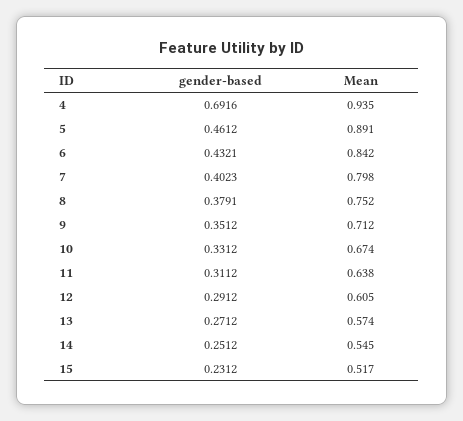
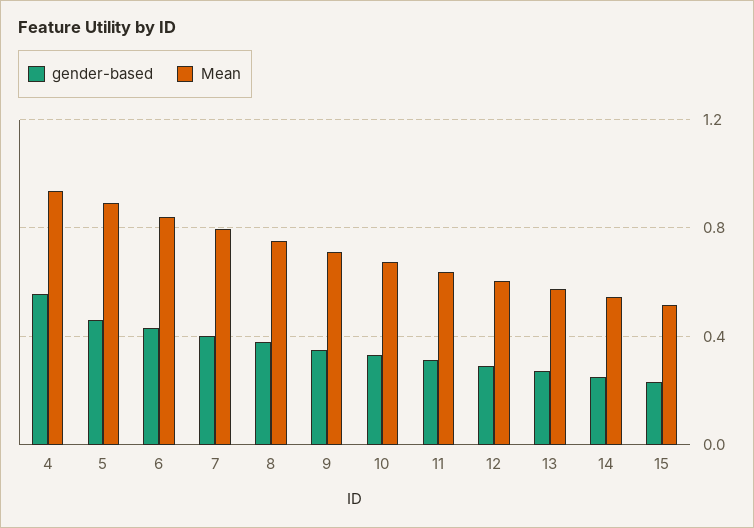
  {
    "gender-based": {
-     "4": 0.6916,
+     "4": 0.55,
      "5": 0.4612,
      "6": 0.4321,
      "7": 0.4023,
      "8": 0.3791,
      "9": 0.3512,
      "10": 0.3312,
      "11": 0.3112,
      "12": 0.2912,
      "13": 0.2712,
      "14": 0.2512,
      "15": 0.2312
    },
    "Mean": {
      "4": 0.935,
      "5": 0.891,
      "6": 0.842,
      "7": 0.798,
      "8": 0.752,
      "9": 0.712,
      "10": 0.674,
      "11": 0.638,
      "12": 0.605,
      "13": 0.574,
      "14": 0.545,
      "15": 0.517
    }
  }

